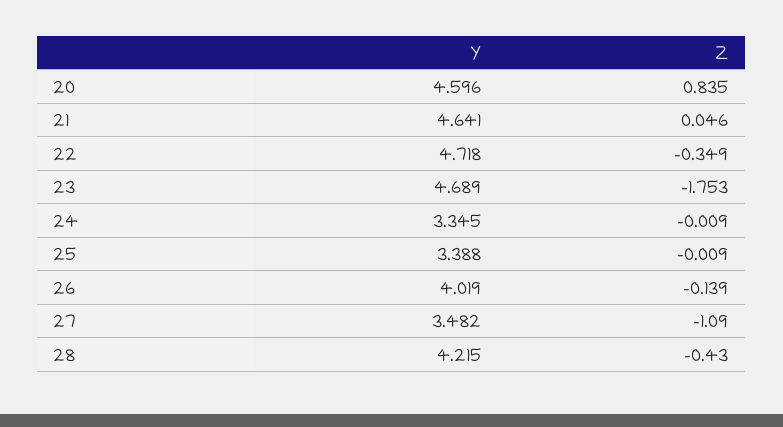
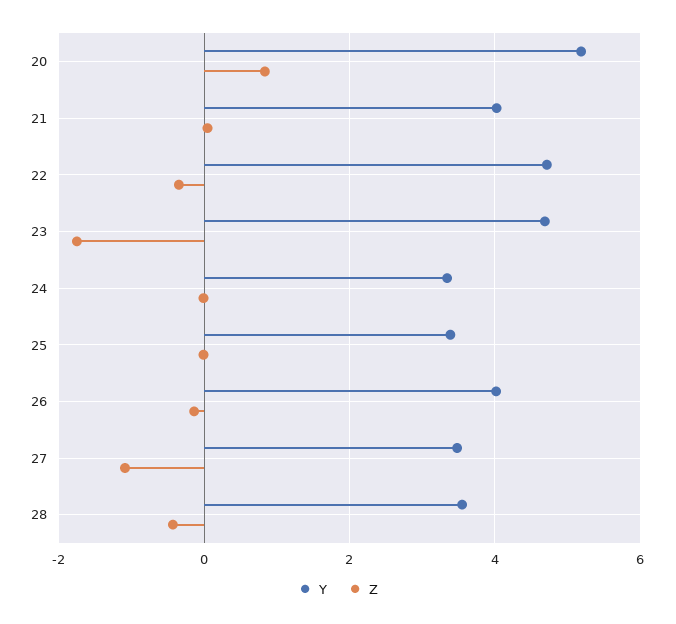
  {
    "Y": {
-     "20": 4.596,
+     "20": 5.2,
-     "21": 4.641,
+     "21": 4,
      "22": 4.718,
      "23": 4.689,
      "24": 3.345,
      "25": 3.388,
      "26": 4.019,
      "27": 3.482,
-     "28": 4.215
+     "28": 3.6
    },
    "Z": {
      "20": 0.835,
      "21": 0.046,
      "22": -0.349,
      "23": -1.753,
      "24": -0.009,
      "25": -0.009,
      "26": -0.139,
      "27": -1.09,
      "28": -0.43
    }
  }

